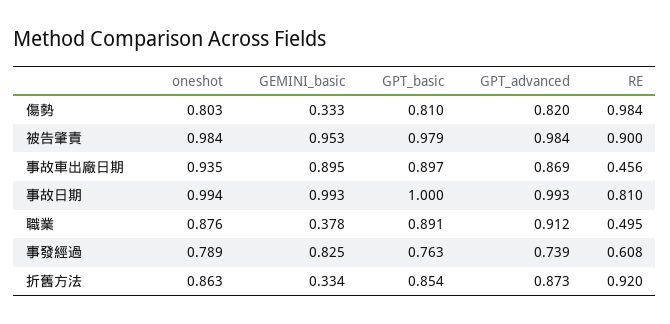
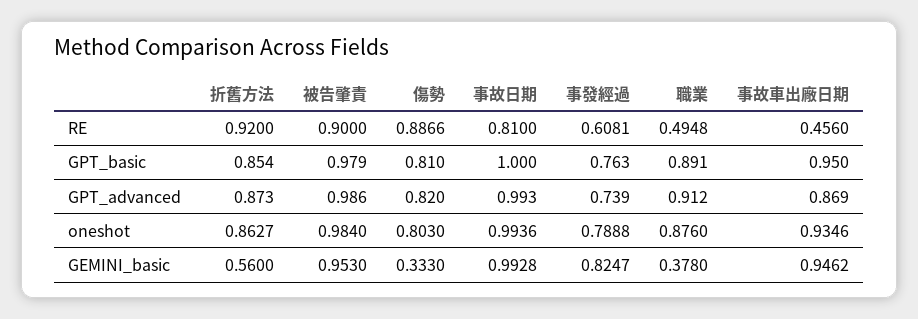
  {
    "oneshot": {
      "傷勢": 0.803,
      "被告肇責": 0.984,
      "事故車出廠日期": 0.9346,
      "事故日期": 0.9936,
      "職業": 0.876,
      "事發經過": 0.7888,
      "折舊方法": 0.8627
    },
    "GEMINI_basic": {
      "傷勢": 0.333,
      "被告肇責": 0.953,
-     "事故車出廠日期": 0.895,
+     "事故車出廠日期": 0.9462,
      "事故日期": 0.9928,
      "職業": 0.378,
      "事發經過": 0.8247,
-     "折舊方法": 0.334
+     "折舊方法": 0.56
    },
    "GPT_basic": {
      "傷勢": 0.81,
      "被告肇責": 0.979,
-     "事故車出廠日期": 0.897,
+     "事故車出廠日期": 0.95,
      "事故日期": 1,
      "職業": 0.891,
      "事發經過": 0.763,
      "折舊方法": 0.854
    },
    "GPT_advanced": {
      "傷勢": 0.82,
-     "被告肇責": 0.984,
+     "被告肇責": 0.986,
      "事故車出廠日期": 0.869,
      "事故日期": 0.993,
      "職業": 0.912,
      "事發經過": 0.739,
      "折舊方法": 0.873
    },
    "RE": {
-     "傷勢": 0.984,
+     "傷勢": 0.8866,
      "被告肇責": 0.9,
      "事故車出廠日期": 0.456,
      "事故日期": 0.81,
      "職業": 0.4948,
      "事發經過": 0.6081,
      "折舊方法": 0.92
    }
  }

